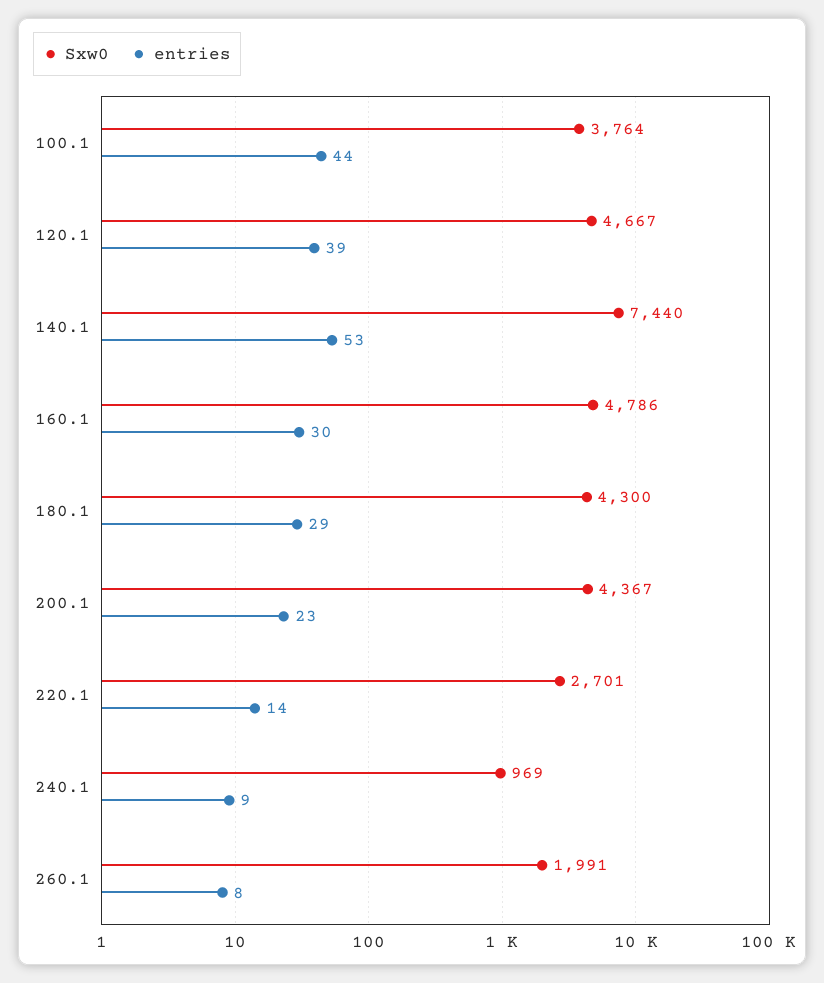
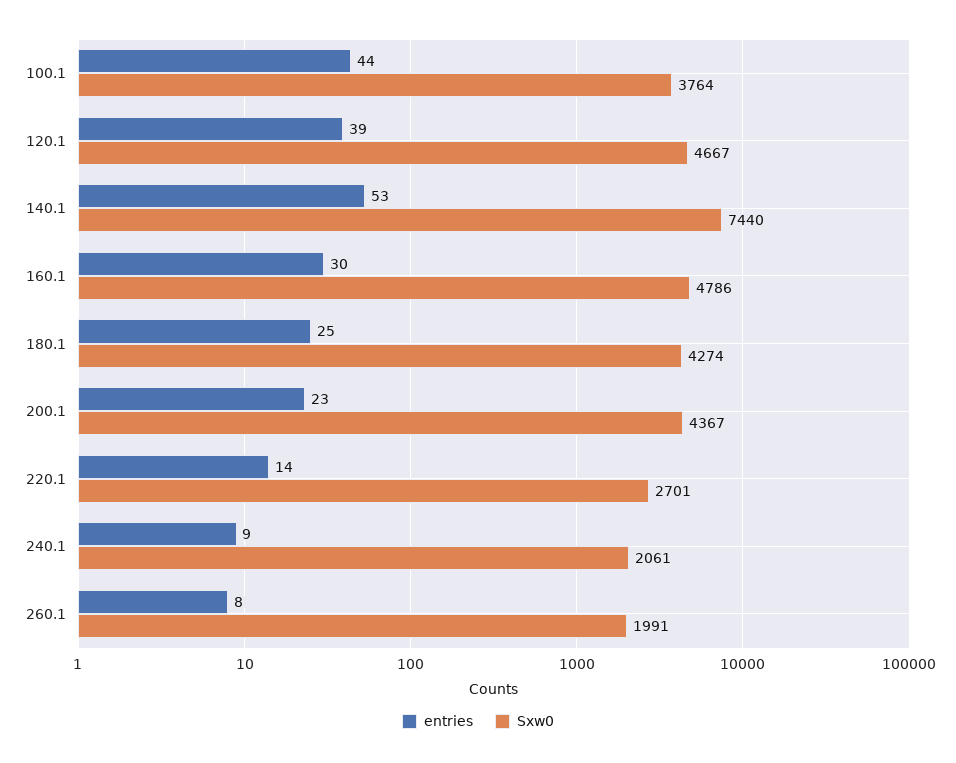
  {
    "Sxw0": {
      "100.1": 3764,
      "120.1": 4667,
      "140.1": 7440,
      "160.1": 4786,
-     "180.1": 4300,
+     "180.1": 4274,
      "200.1": 4367,
      "220.1": 2701,
-     "240.1": 969,
+     "240.1": 2061,
      "260.1": 1991
    },
    "entries": {
      "100.1": 44,
      "120.1": 39,
      "140.1": 53,
      "160.1": 30,
-     "180.1": 29,
+     "180.1": 25,
      "200.1": 23,
      "220.1": 14,
      "240.1": 9,
      "260.1": 8
    }
  }

